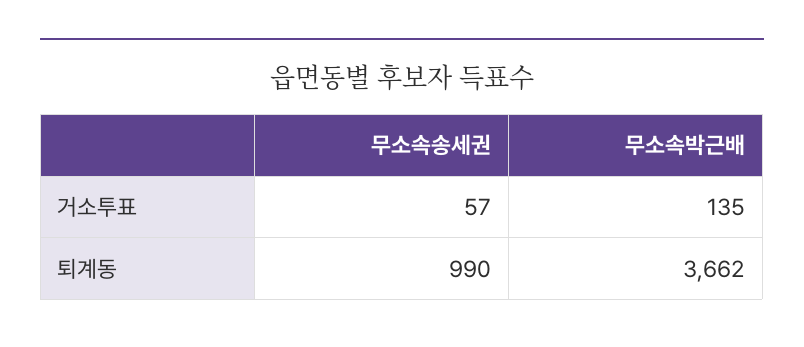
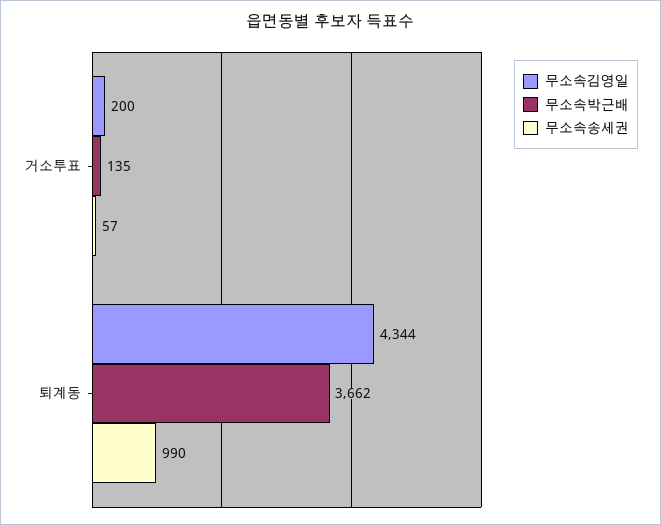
  {
    "무소속송세권": {
      "거소투표": 57,
      "퇴계동": 990
    },
    "무소속박근배": {
      "거소투표": 135,
      "퇴계동": 3662
-   }
+   },
+   "무소속김영일": {
+     "거소투표": 200,
+     "퇴계동": 4344
+   }
  }

